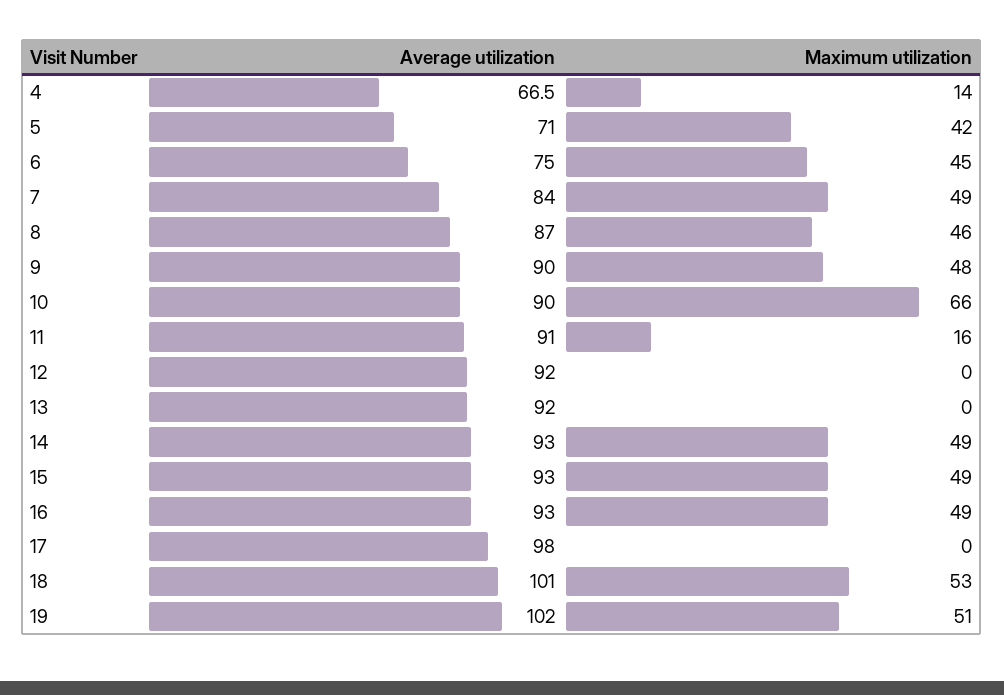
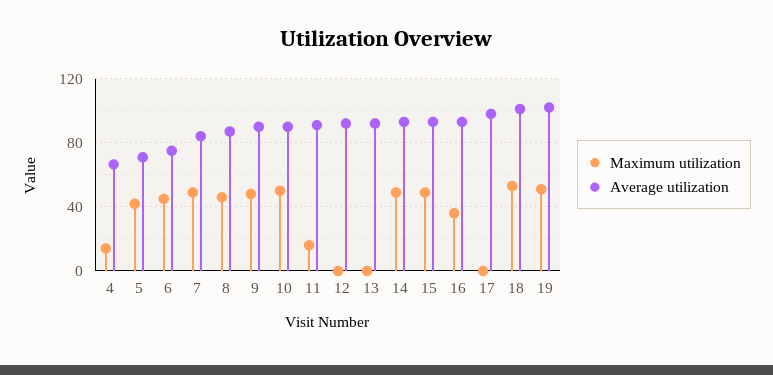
  {
    "Average utilization": {
      "4": 66.5,
      "5": 71,
      "6": 75,
      "7": 84,
      "8": 87,
      "9": 90,
      "10": 90,
      "11": 91,
      "12": 92,
      "13": 92,
      "14": 93,
      "15": 93,
      "16": 93,
      "17": 98,
      "18": 101,
      "19": 102
    },
    "Maximum utilization": {
      "4": 14,
      "5": 42,
      "6": 45,
      "7": 49,
      "8": 46,
      "9": 48,
-     "10": 66,
+     "10": 50,
      "11": 16,
      "12": 0,
      "13": 0,
      "14": 49,
      "15": 49,
-     "16": 49,
+     "16": 35,
      "17": 0,
      "18": 53,
      "19": 51
    }
  }

